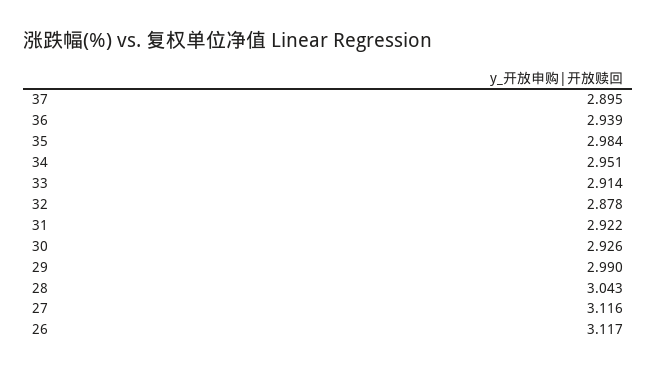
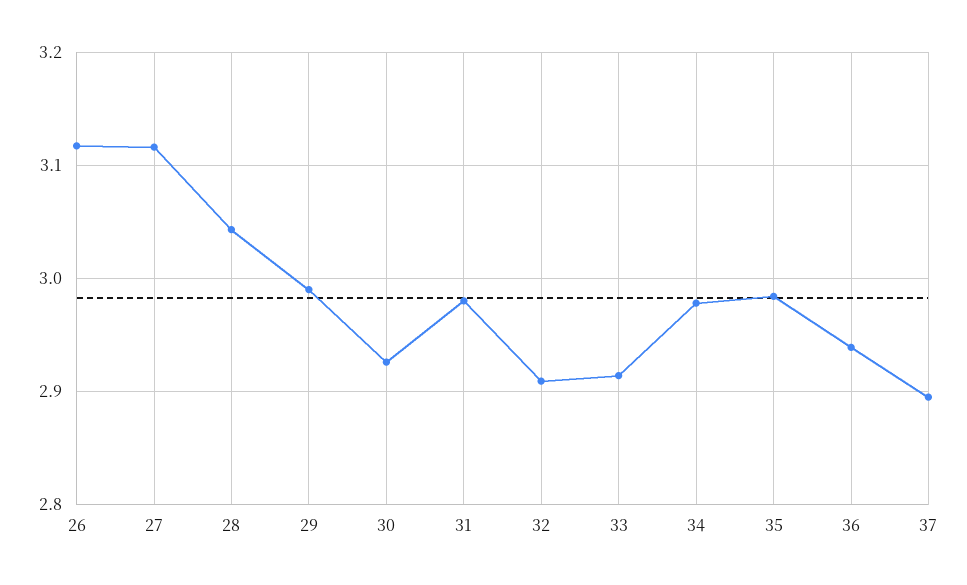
  {
    "37": 2.895,
    "36": 2.939,
    "35": 2.984,
-   "34": 2.951,
+   "34": 2.98,
    "33": 2.914,
-   "32": 2.878,
+   "32": 2.91,
-   "31": 2.922,
+   "31": 2.98,
    "30": 2.926,
    "29": 2.99,
    "28": 3.043,
    "27": 3.116,
    "26": 3.117
  }

